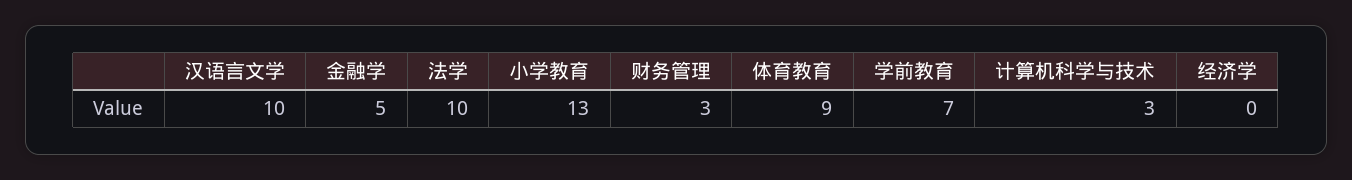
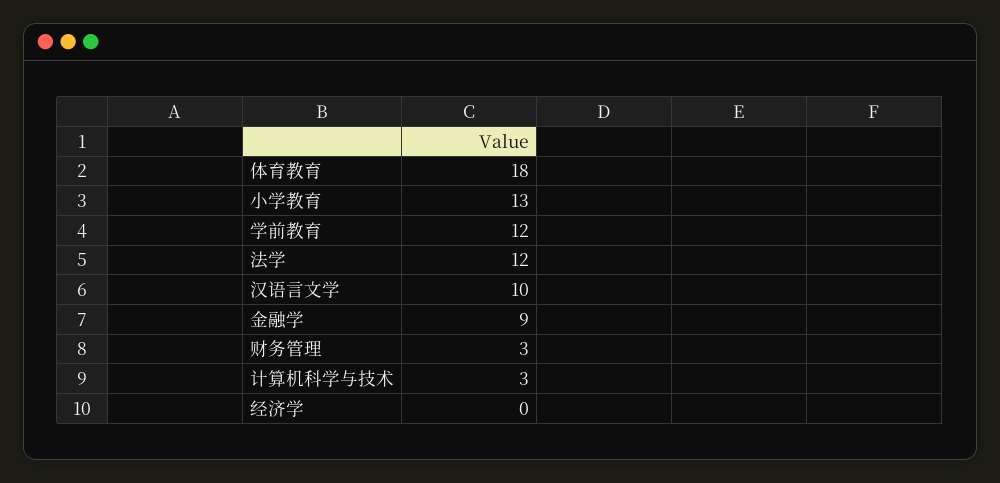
  {
    "汉语言文学": 10,
-   "金融学": 5,
+   "金融学": 9,
-   "法学": 10,
+   "法学": 12,
    "小学教育": 13,
    "财务管理": 3,
-   "体育教育": 9,
+   "体育教育": 18,
-   "学前教育": 7,
+   "学前教育": 12,
    "计算机科学与技术": 3,
    "经济学": 0
  }

